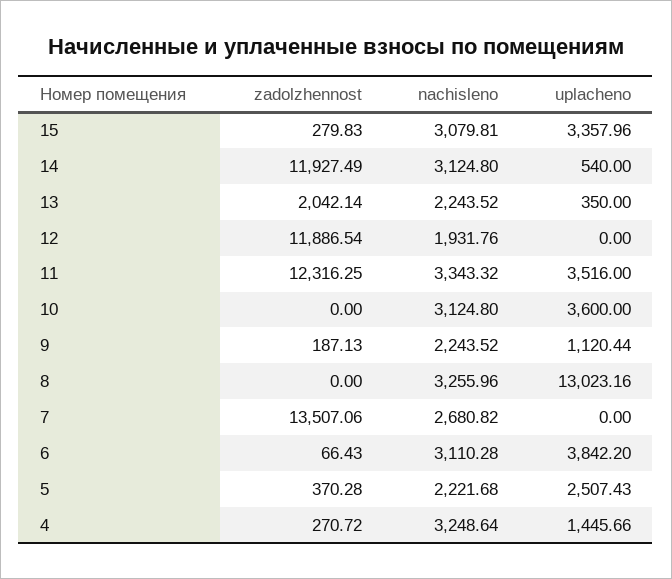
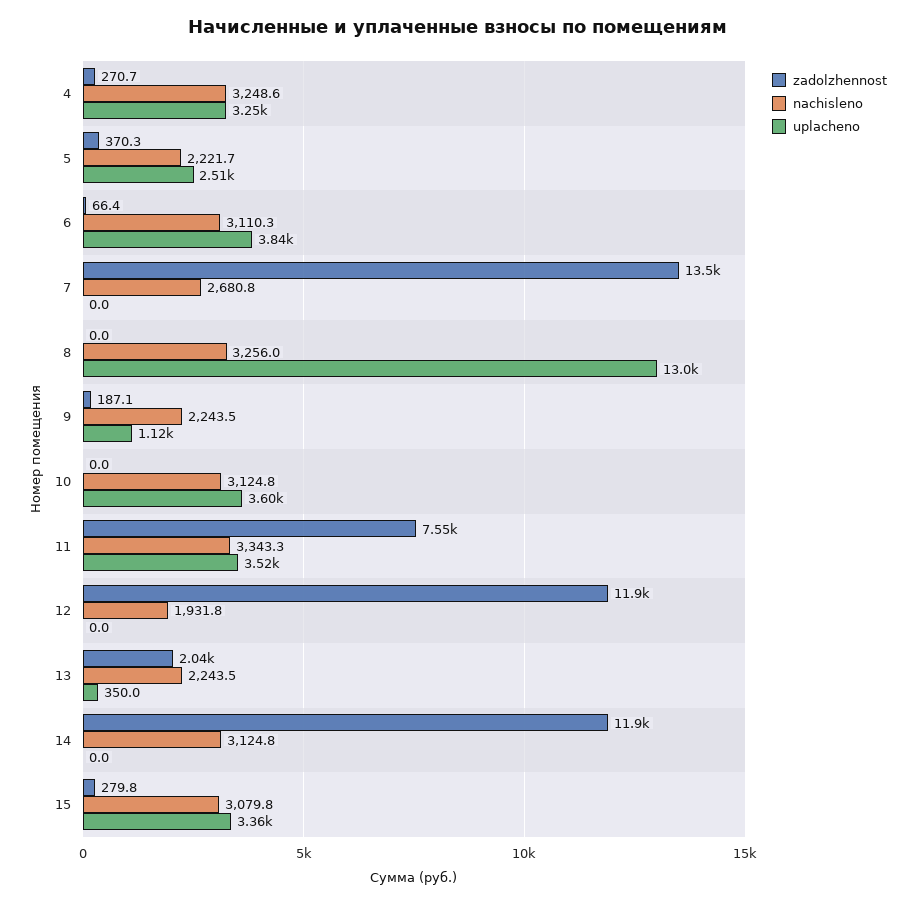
  {
    "zadolzhennost": {
      "15": 279.83,
      "14": 11927.49,
      "13": 2042.14,
      "12": 11886.54,
-     "11": 12316.25,
+     "11": 7550,
      "10": 0,
      "9": 187.13,
      "8": 0,
      "7": 13507.06,
      "6": 66.43,
      "5": 370.28,
      "4": 270.72
    },
    "nachisleno": {
      "15": 3079.81,
      "14": 3124.8,
      "13": 2243.52,
      "12": 1931.76,
      "11": 3343.32,
      "10": 3124.8,
      "9": 2243.52,
      "8": 3255.96,
      "7": 2680.82,
      "6": 3110.28,
      "5": 2221.68,
      "4": 3248.64
    },
    "uplacheno": {
      "15": 3357.96,
-     "14": 540,
+     "14": 0,
      "13": 350,
      "12": 0,
      "11": 3516,
      "10": 3600,
      "9": 1120.44,
      "8": 13023.16,
      "7": 0,
      "6": 3842.2,
      "5": 2507.43,
-     "4": 1445.66
+     "4": 3250
    }
  }

